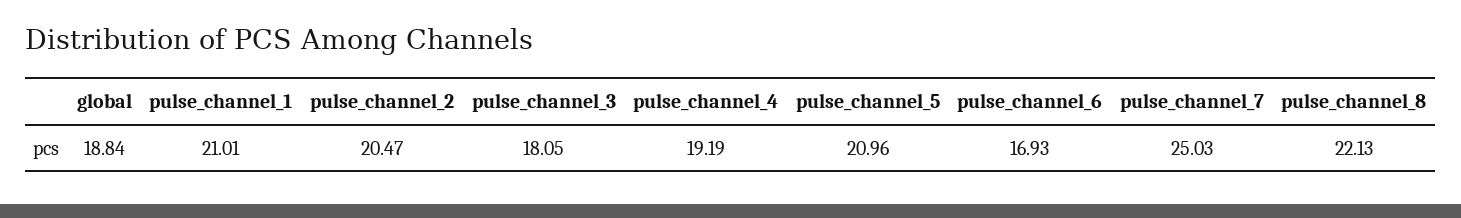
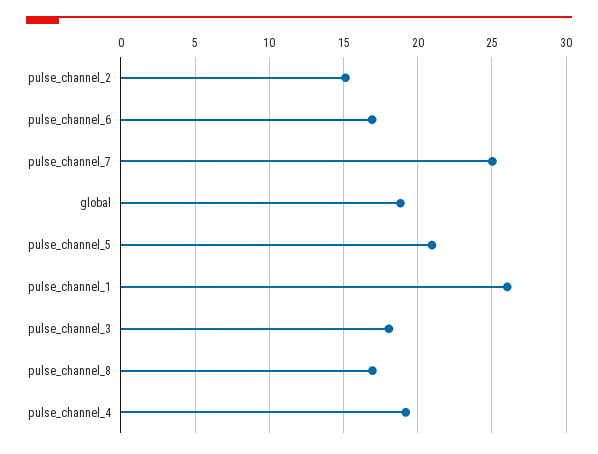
  {
    "global": 18.84,
-   "pulse_channel_1": 21.01,
+   "pulse_channel_1": 26,
-   "pulse_channel_2": 20.47,
+   "pulse_channel_2": 15,
    "pulse_channel_3": 18.05,
    "pulse_channel_4": 19.19,
    "pulse_channel_5": 20.96,
    "pulse_channel_6": 16.93,
    "pulse_channel_7": 25.03,
-   "pulse_channel_8": 22.13
+   "pulse_channel_8": 17
  }

